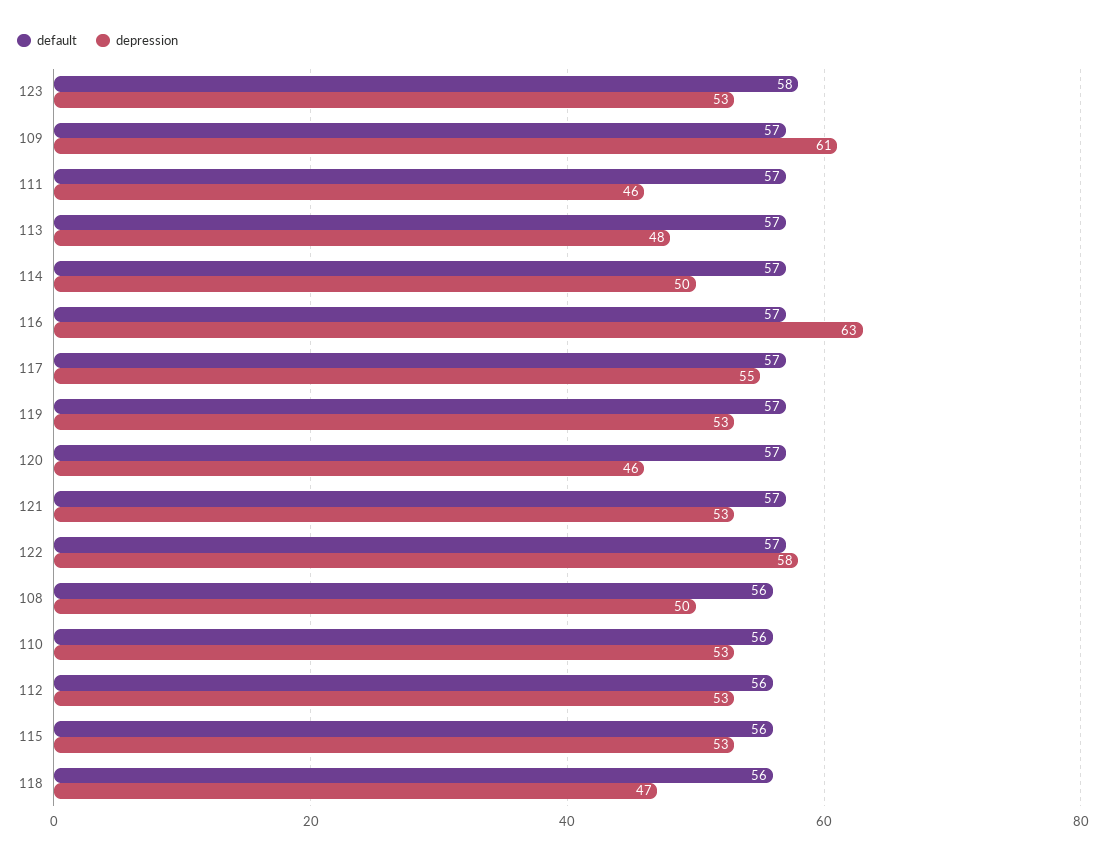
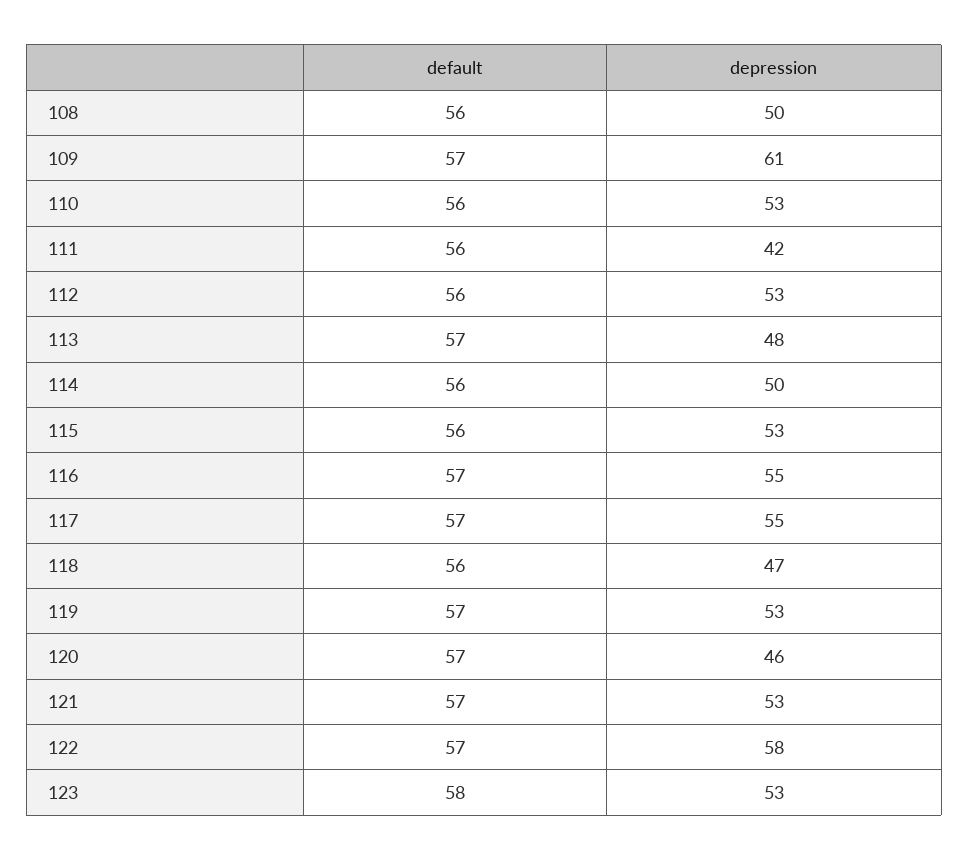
  {
    "default": {
      "123": 58,
      "109": 57,
-     "111": 57,
+     "111": 56,
      "113": 57,
-     "114": 57,
+     "114": 56,
      "116": 57,
      "117": 57,
      "119": 57,
      "120": 57,
      "121": 57,
      "122": 57,
      "108": 56,
      "110": 56,
      "112": 56,
      "115": 56,
      "118": 56
    },
    "depression": {
      "123": 53,
      "109": 61,
-     "111": 46,
+     "111": 42,
      "113": 48,
      "114": 50,
-     "116": 63,
+     "116": 55,
      "117": 55,
      "119": 53,
      "120": 46,
      "121": 53,
      "122": 58,
      "108": 50,
      "110": 53,
      "112": 53,
      "115": 53,
      "118": 47
    }
  }

